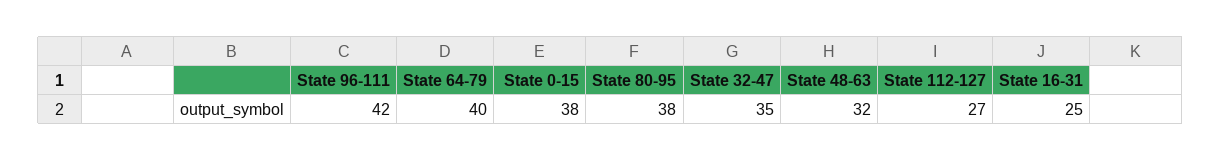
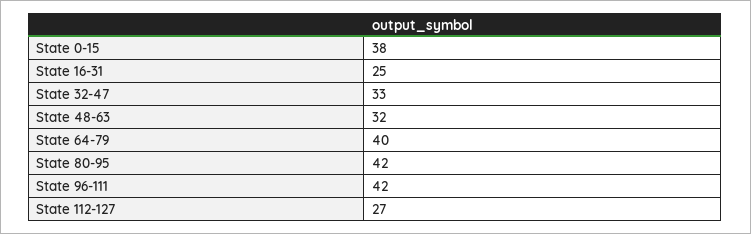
  {
    "State 96-111": 42,
    "State 64-79": 40,
    "State 0-15": 38,
-   "State 80-95": 38,
+   "State 80-95": 42,
-   "State 32-47": 35,
+   "State 32-47": 33,
    "State 48-63": 32,
    "State 112-127": 27,
    "State 16-31": 25
  }

